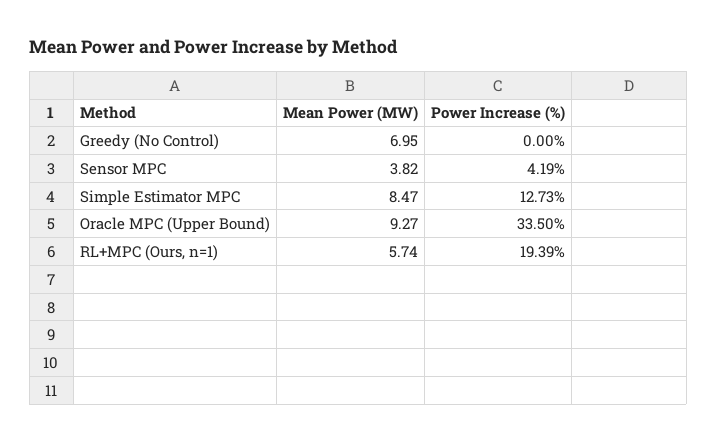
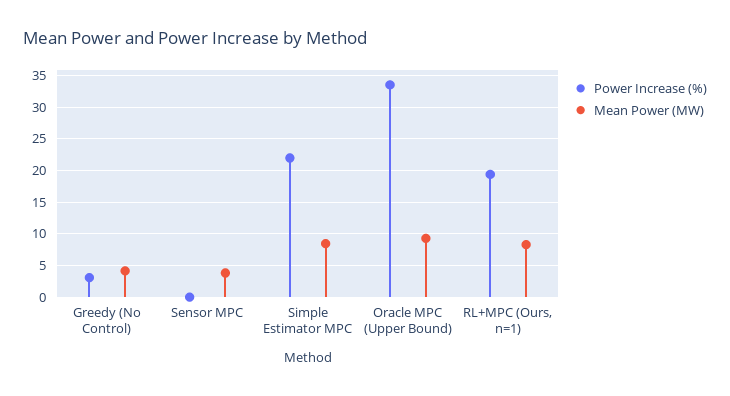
  {
    "Mean Power (MW)": {
-     "Greedy (No Control)": 6.95,
+     "Greedy (No Control)": 4,
      "Sensor MPC": 3.82,
      "Simple Estimator MPC": 8.47,
      "Oracle MPC (Upper Bound)": 9.27,
-     "RL+MPC (Ours, n=1)": 5.74
+     "RL+MPC (Ours, n=1)": 8
    },
    "Power Increase (%)": {
-     "Greedy (No Control)": 0,
+     "Greedy (No Control)": 3,
-     "Sensor MPC": 4.19,
+     "Sensor MPC": 0,
-     "Simple Estimator MPC": 12.73,
+     "Simple Estimator MPC": 22,
      "Oracle MPC (Upper Bound)": 33.5,
      "RL+MPC (Ours, n=1)": 19.39
    }
  }

